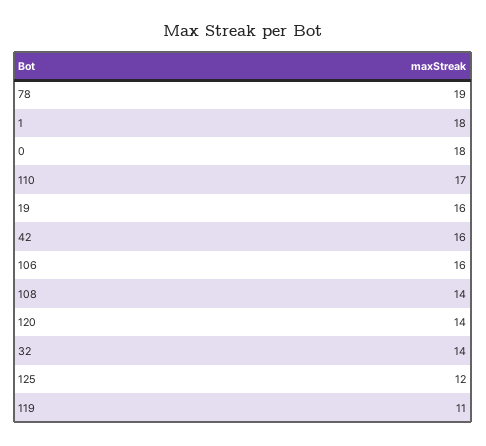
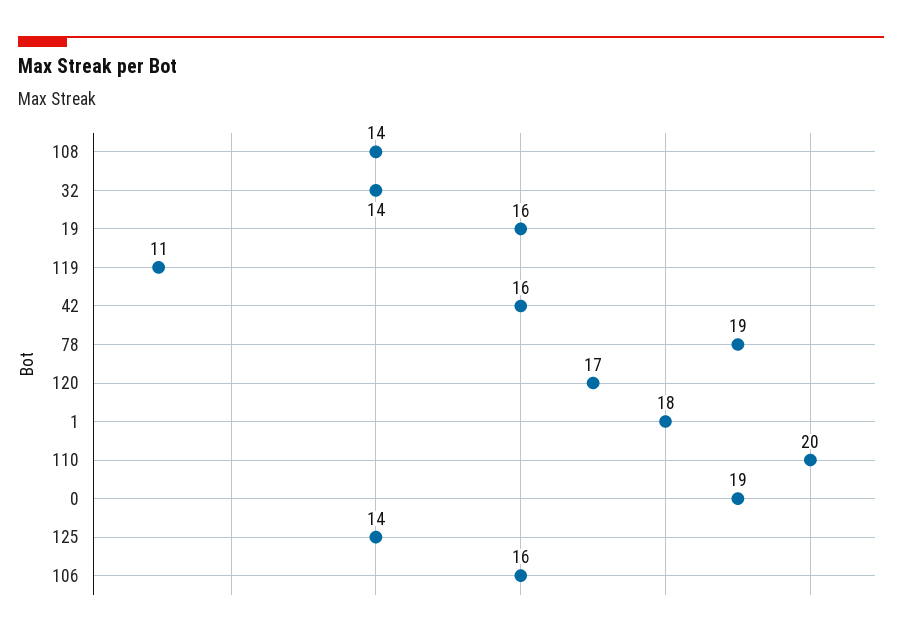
  {
    "78": 19,
    "1": 18,
-   "0": 18,
+   "0": 19,
-   "110": 17,
+   "110": 20,
    "19": 16,
    "42": 16,
    "106": 16,
    "108": 14,
-   "120": 14,
+   "120": 17,
    "32": 14,
-   "125": 12,
+   "125": 14,
    "119": 11
  }

